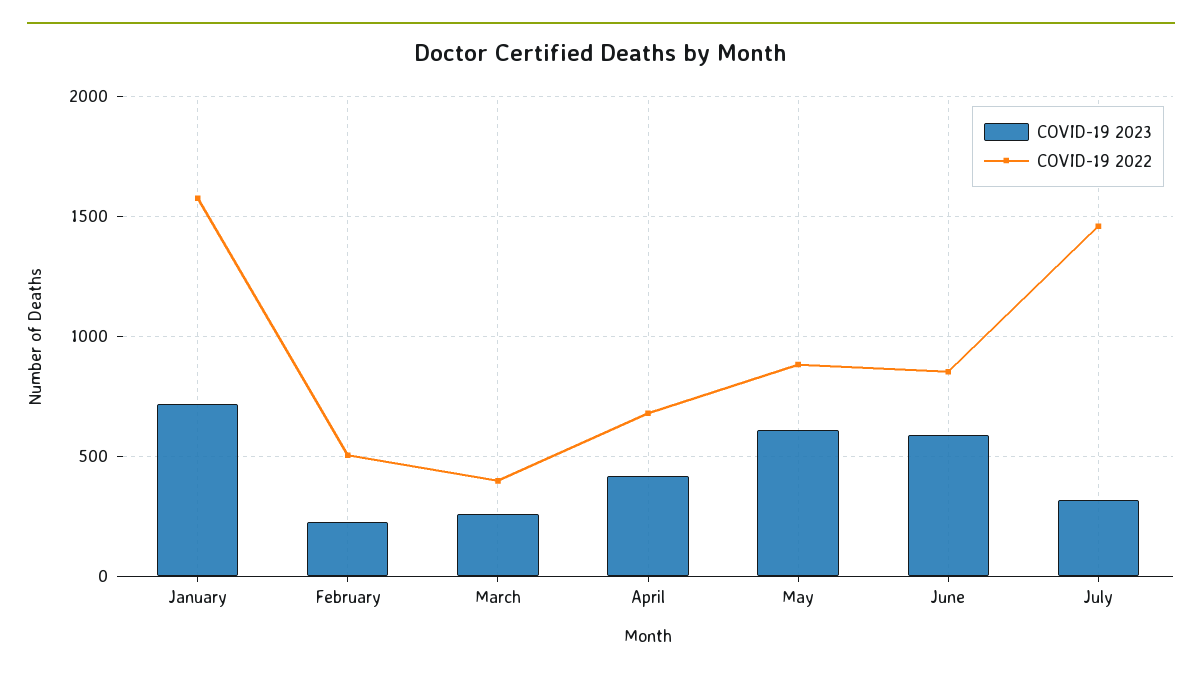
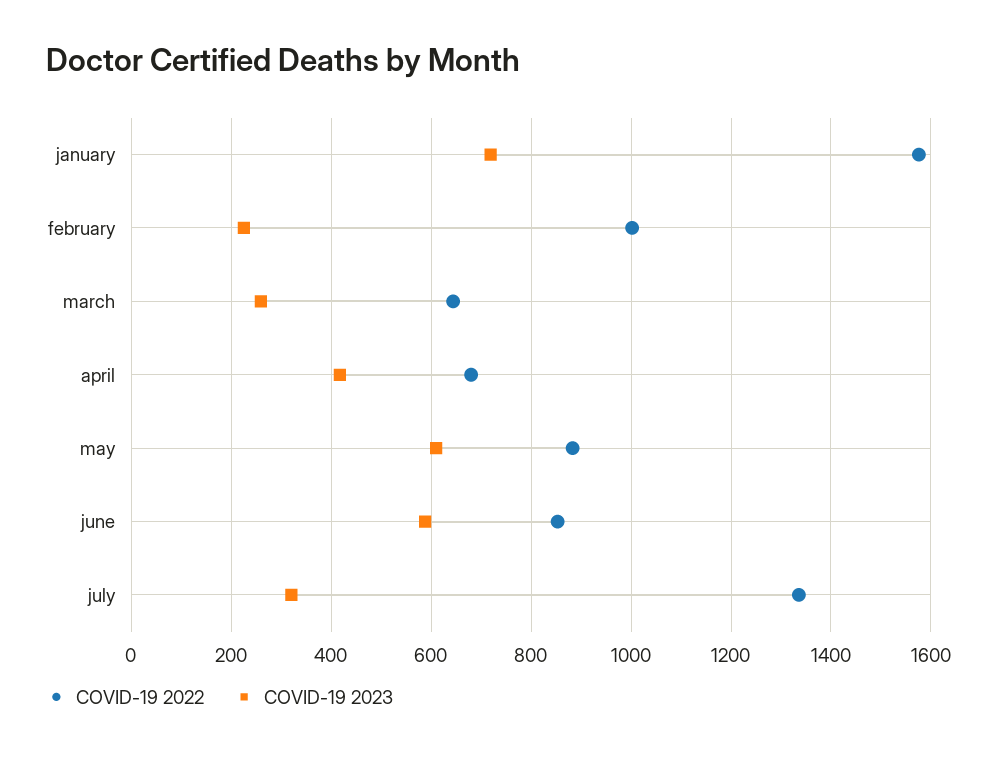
  {
    "COVID-19 2023": {
      "January": 720,
      "February": 220,
      "March": 260,
      "April": 420,
      "May": 620,
      "June": 580,
      "July": 320
    },
    "COVID-19 2022": {
      "January": 1580,
-     "February": 500,
+     "February": 1000,
-     "March": 400,
+     "March": 640,
      "April": 680,
      "May": 880,
      "June": 860,
-     "July": 1450
+     "July": 1340
    }
  }

